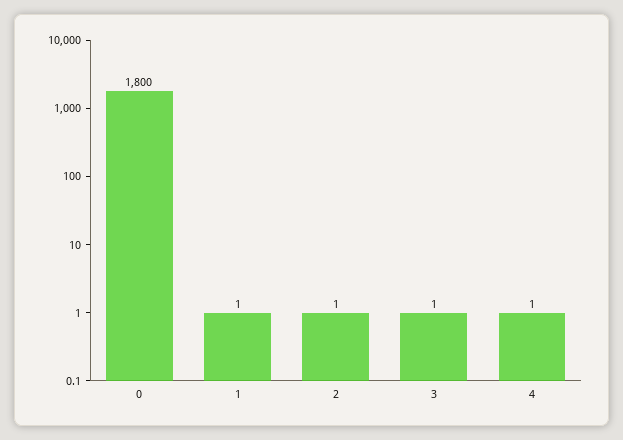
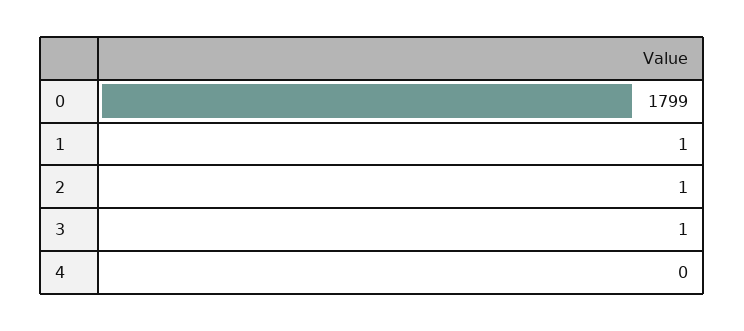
  {
-   "0": 1800,
+   "0": 1799,
    "1": 1,
    "2": 1,
    "3": 1,
-   "4": 1
+   "4": 0
  }

